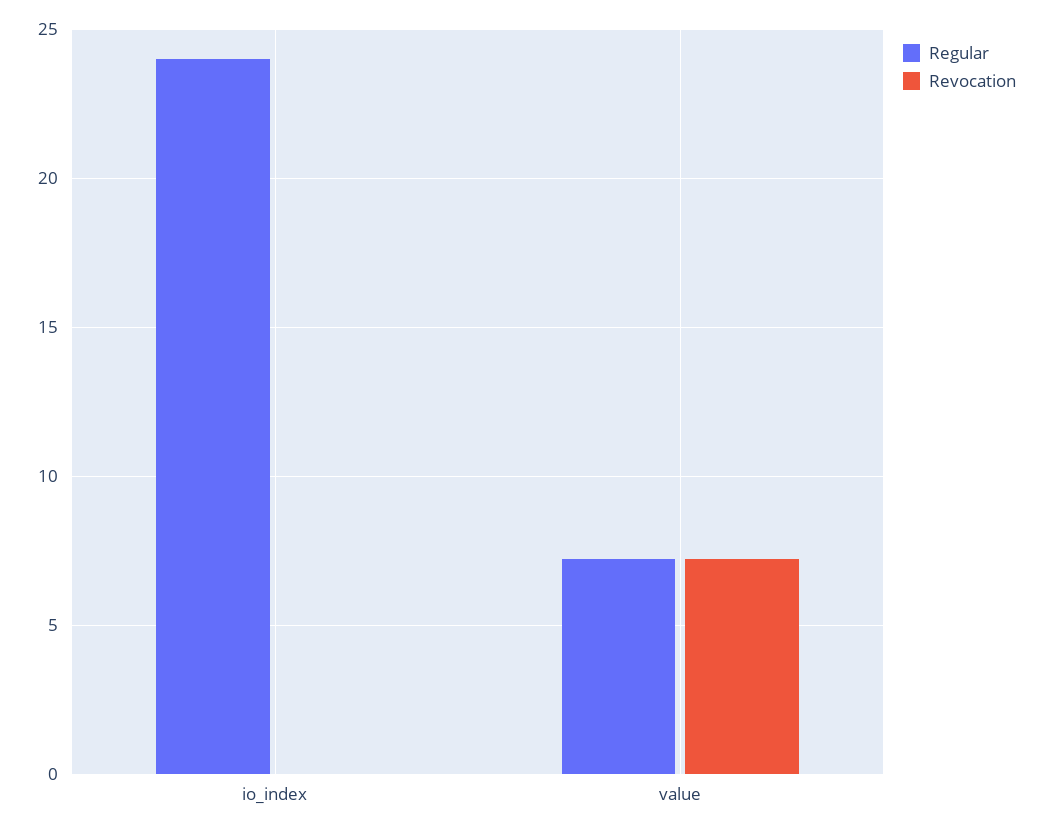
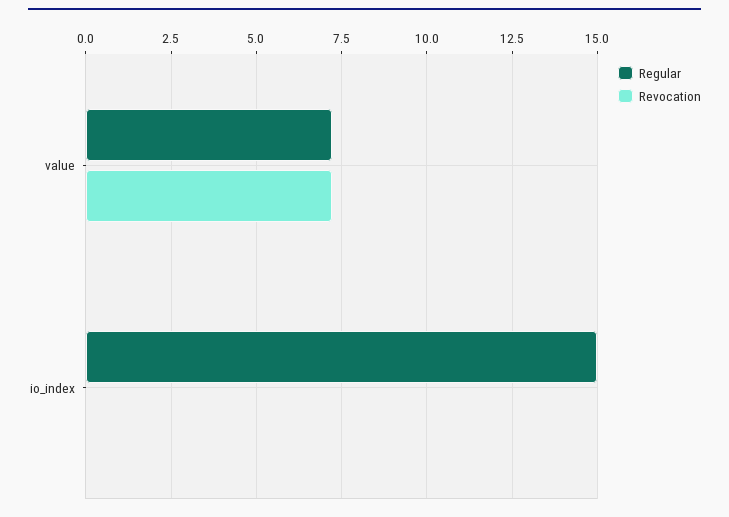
  {
    "Regular": {
-     "io_index": 24,
+     "io_index": 15,
      "value": 7.25
    },
    "Revocation": {
      "io_index": 0,
      "value": 7.25
    }
  }

